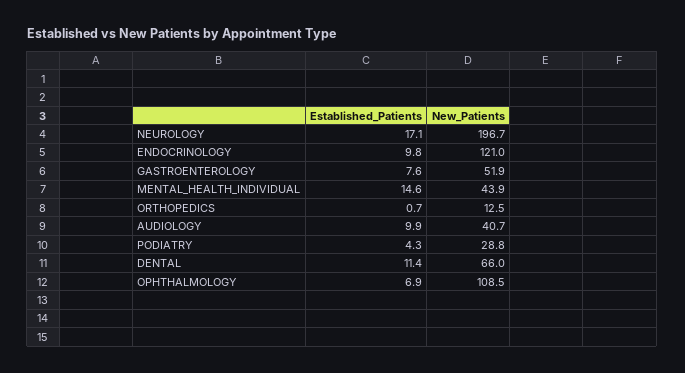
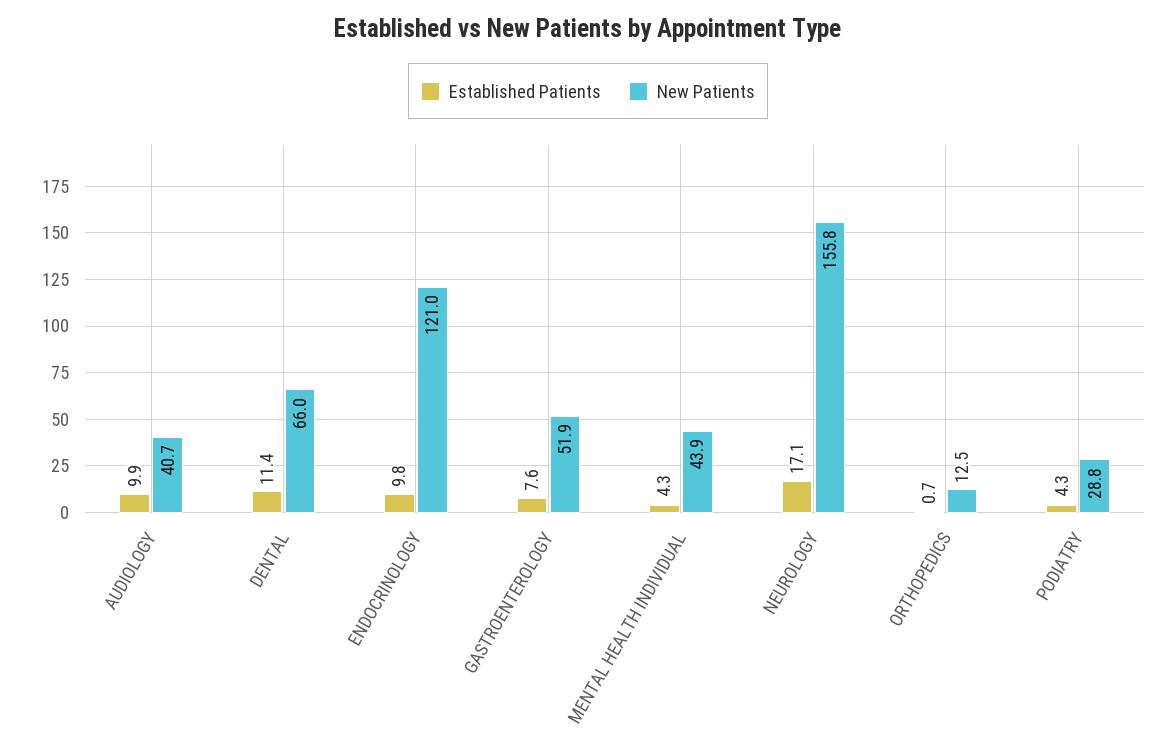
  {
    "Established_Patients": {
      "NEUROLOGY": 17.1,
      "ENDOCRINOLOGY": 9.8,
      "GASTROENTEROLOGY": 7.6,
-     "MENTAL_HEALTH_INDIVIDUAL": 14.6,
+     "MENTAL_HEALTH_INDIVIDUAL": 4.3,
      "ORTHOPEDICS": 0.7,
      "AUDIOLOGY": 9.9,
      "PODIATRY": 4.3,
-     "DENTAL": 11.4,
+     "DENTAL": 11.4
-     "OPHTHALMOLOGY": 6.9
    },
    "New_Patients": {
-     "NEUROLOGY": 196.7,
+     "NEUROLOGY": 155.8,
      "ENDOCRINOLOGY": 121,
      "GASTROENTEROLOGY": 51.9,
      "MENTAL_HEALTH_INDIVIDUAL": 43.9,
      "ORTHOPEDICS": 12.5,
      "AUDIOLOGY": 40.7,
      "PODIATRY": 28.8,
-     "DENTAL": 66,
+     "DENTAL": 66
-     "OPHTHALMOLOGY": 108.5
    }
  }

